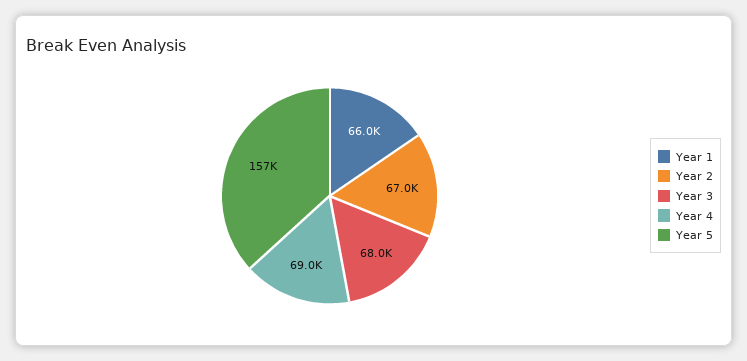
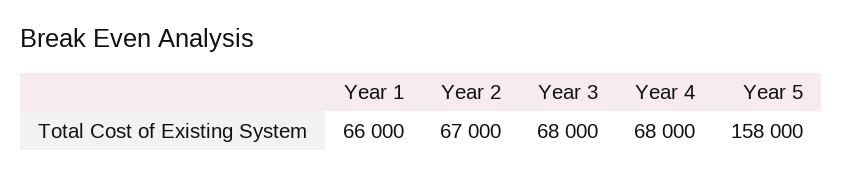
  {
    "Year 1": 66000,
    "Year 2": 67000,
    "Year 3": 68000,
-   "Year 4": 69000,
+   "Year 4": 68000,
-   "Year 5": 157000
+   "Year 5": 158000
  }

